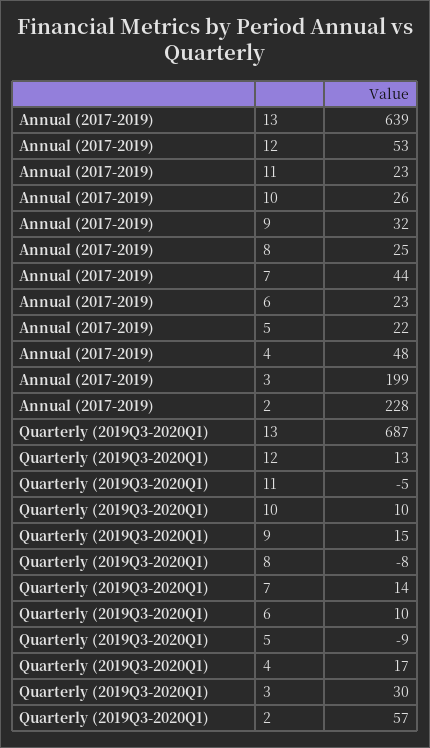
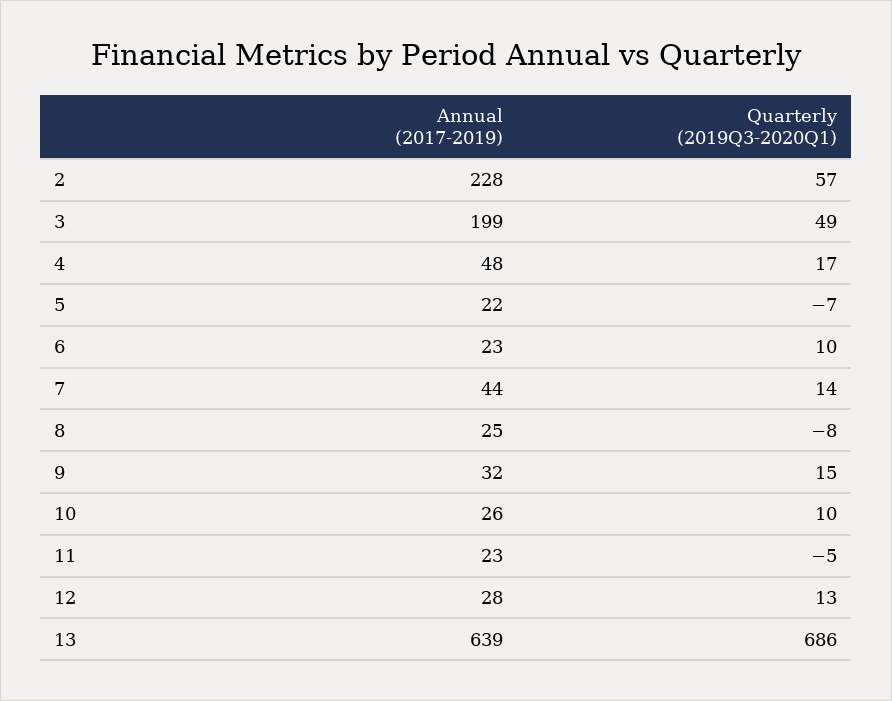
  {
    "Annual (2017-2019)": {
      "13": 639,
-     "12": 53,
+     "12": 28,
      "11": 23,
      "10": 26,
      "9": 32,
      "8": 25,
      "7": 44,
      "6": 23,
      "5": 22,
      "4": 48,
      "3": 199,
      "2": 228
    },
    "Quarterly (2019Q3-2020Q1)": {
-     "13": 687,
+     "13": 686,
      "12": 13,
      "11": -5,
      "10": 10,
      "9": 15,
      "8": -8,
      "7": 14,
      "6": 10,
-     "5": -9,
+     "5": -7,
      "4": 17,
-     "3": 30,
+     "3": 49,
      "2": 57
    }
  }

